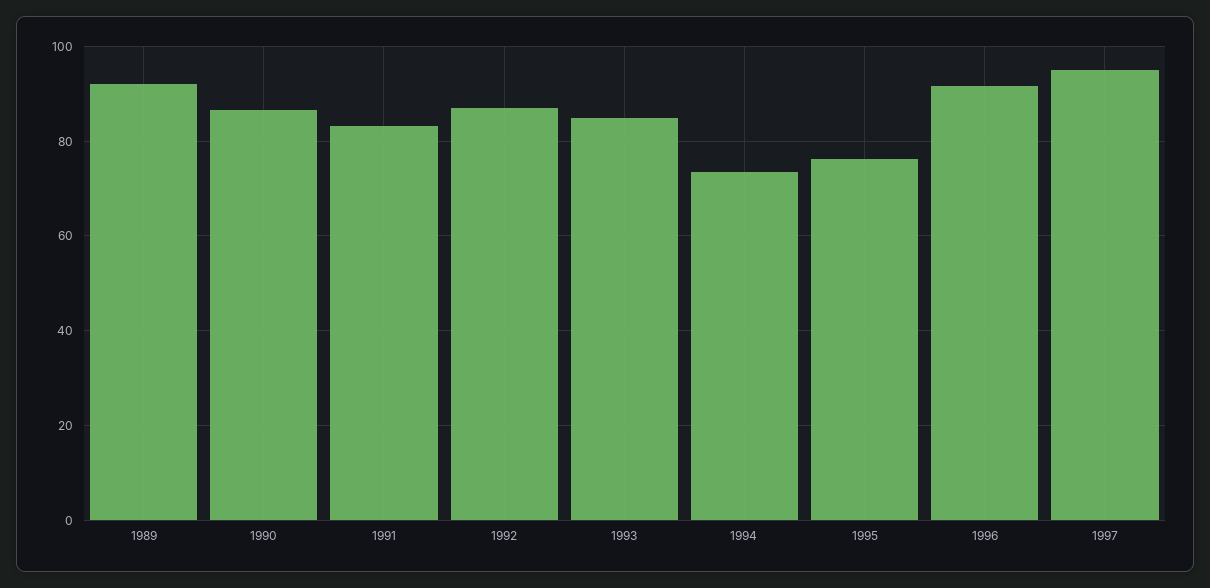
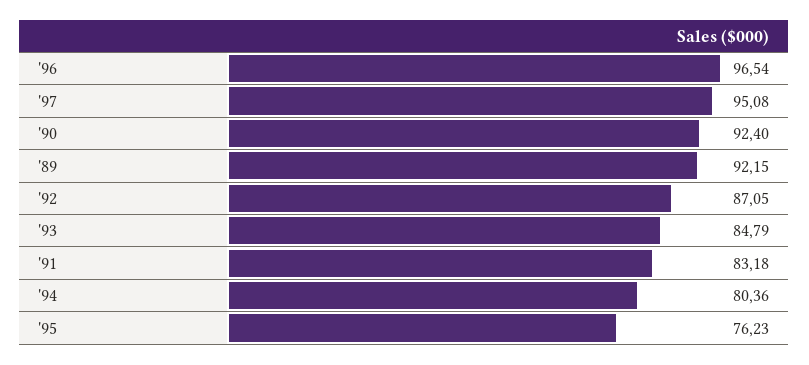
  {
    "1989": 92.15,
-   "1990": 86,
+   "1990": 92.4,
    "1991": 83.18,
    "1992": 87.05,
    "1993": 84.79,
-   "1994": 74,
+   "1994": 80.36,
    "1995": 76.23,
-   "1996": 92,
+   "1996": 96.54,
    "1997": 95.08
  }

